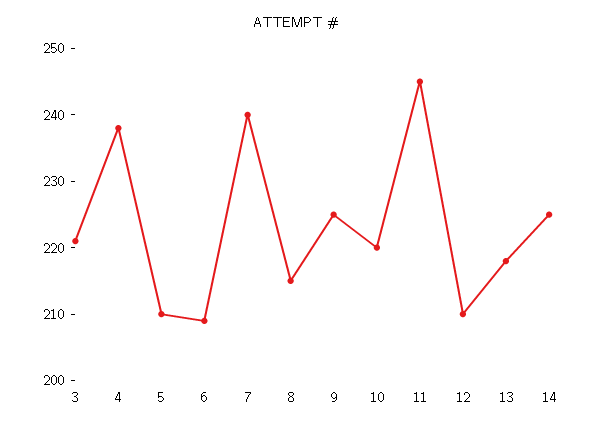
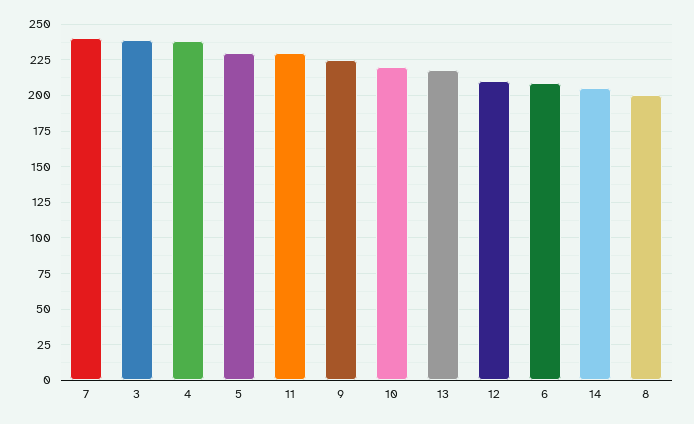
  {
-   "3": 220,
+   "3": 240,
    "4": 240,
-   "5": 210,
+   "5": 230,
    "6": 210,
    "7": 240,
-   "8": 215,
+   "8": 200,
    "9": 225,
    "10": 220,
-   "11": 245,
+   "11": 230,
    "12": 210,
    "13": 220,
-   "14": 225
+   "14": 205
  }

